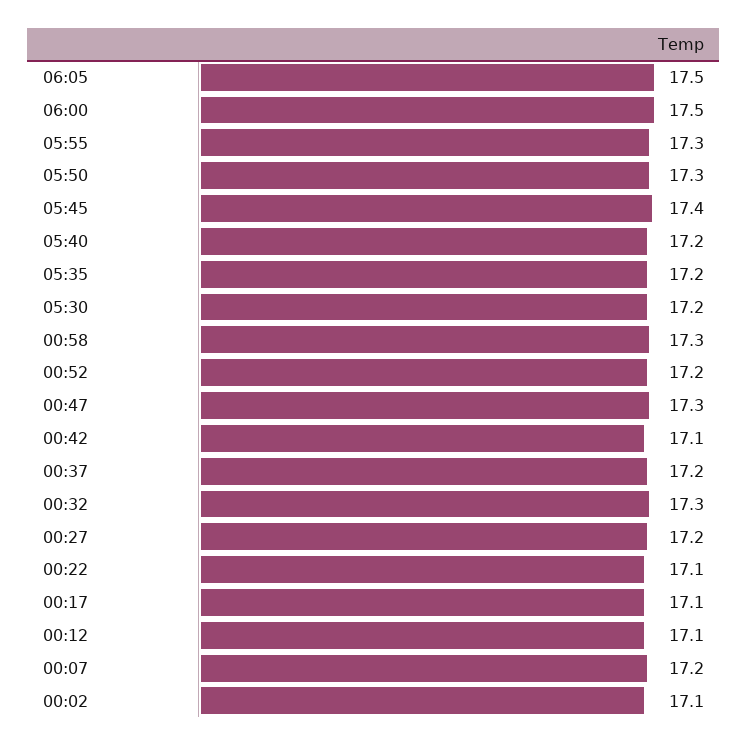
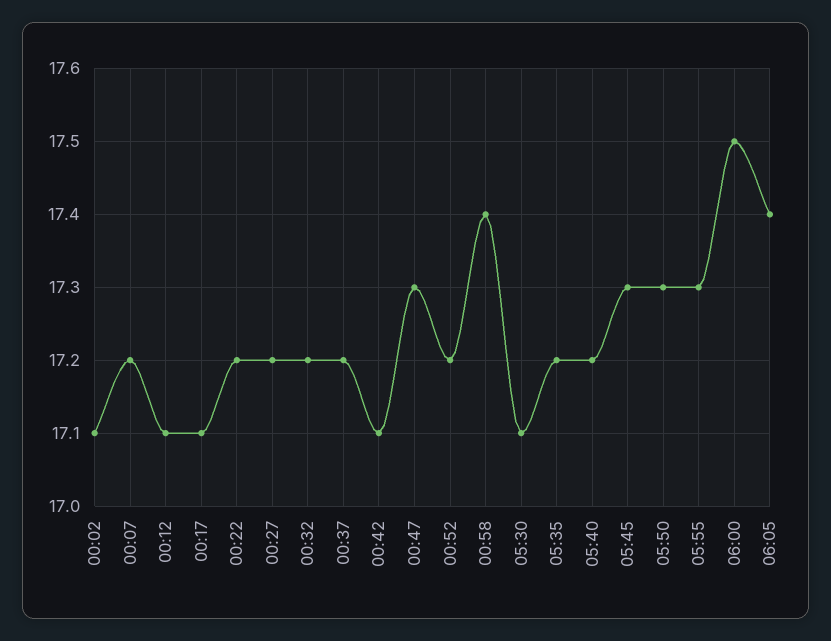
  {
-   "06:05": 17.5,
+   "06:05": 17.4,
    "06:00": 17.5,
    "05:55": 17.3,
    "05:50": 17.3,
-   "05:45": 17.4,
+   "05:45": 17.3,
    "05:40": 17.2,
    "05:35": 17.2,
-   "05:30": 17.2,
+   "05:30": 17.1,
-   "00:58": 17.3,
+   "00:58": 17.4,
    "00:52": 17.2,
    "00:47": 17.3,
    "00:42": 17.1,
    "00:37": 17.2,
-   "00:32": 17.3,
+   "00:32": 17.2,
    "00:27": 17.2,
-   "00:22": 17.1,
+   "00:22": 17.2,
    "00:17": 17.1,
    "00:12": 17.1,
    "00:07": 17.2,
    "00:02": 17.1
  }

